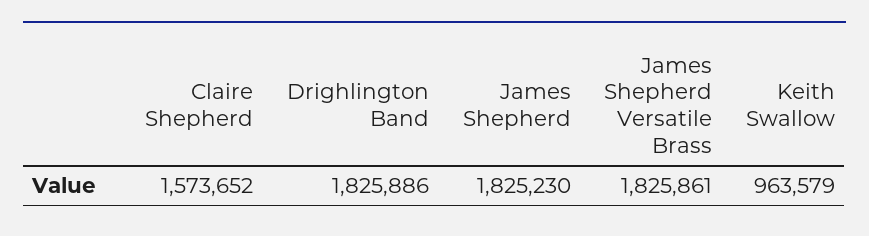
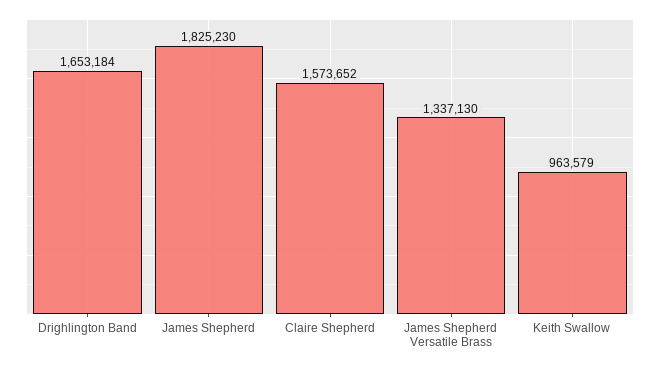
  {
    "Claire Shepherd": 1573652,
-   "Drighlington Band": 1825886,
+   "Drighlington Band": 1653184,
    "James Shepherd": 1825230,
-   "James Shepherd Versatile Brass": 1825861,
+   "James Shepherd Versatile Brass": 1337130,
    "Keith Swallow": 963579
  }

